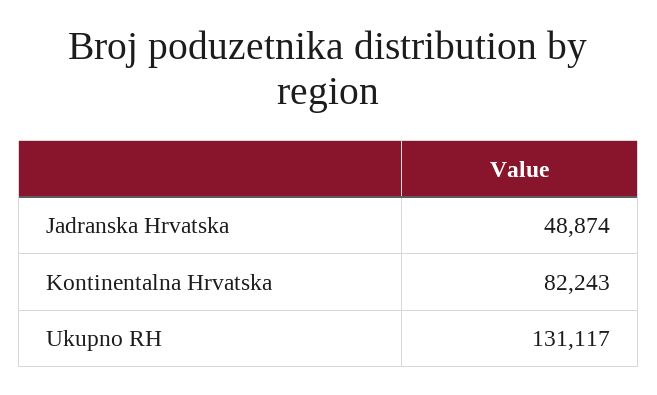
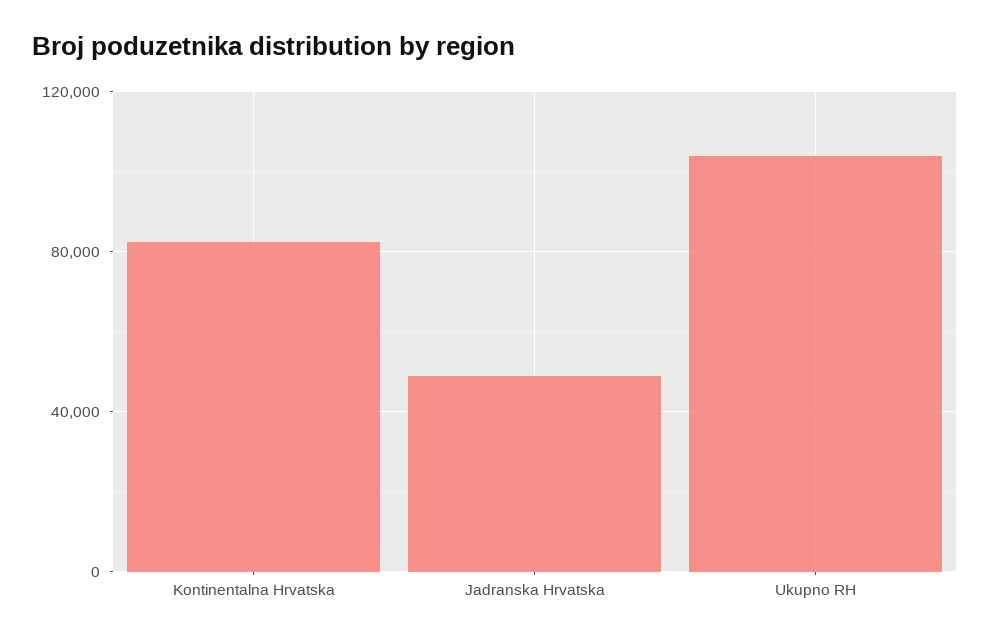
  {
    "Jadranska Hrvatska": 48874,
    "Kontinentalna Hrvatska": 82243,
-   "Ukupno RH": 131117
+   "Ukupno RH": 105000
  }

